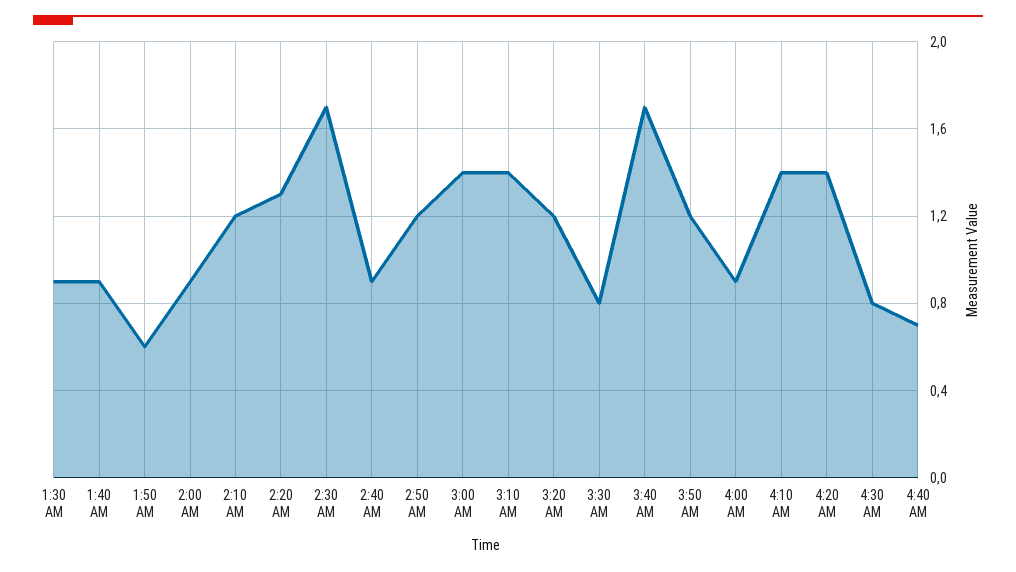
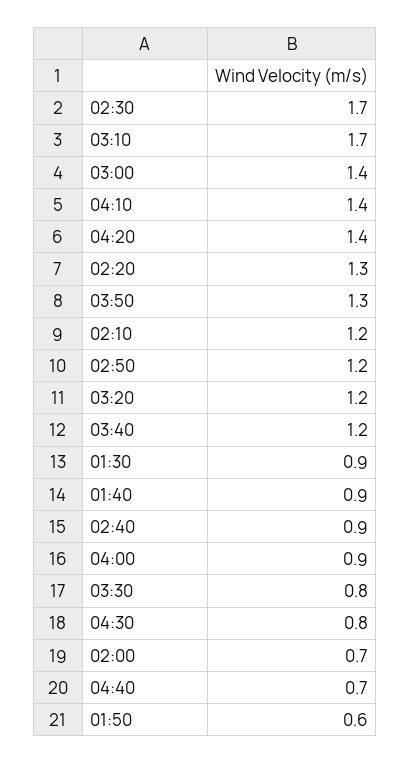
  {
    "1:30 AM": 0.9,
    "1:40 AM": 0.9,
    "1:50 AM": 0.6,
-   "2:00 AM": 0.9,
+   "2:00 AM": 0.7,
    "2:10 AM": 1.2,
    "2:20 AM": 1.3,
    "2:30 AM": 1.7,
    "2:40 AM": 0.9,
    "2:50 AM": 1.2,
    "3:00 AM": 1.4,
-   "3:10 AM": 1.4,
+   "3:10 AM": 1.7,
    "3:20 AM": 1.2,
    "3:30 AM": 0.8,
-   "3:40 AM": 1.7,
+   "3:40 AM": 1.2,
-   "3:50 AM": 1.2,
+   "3:50 AM": 1.3,
    "4:00 AM": 0.9,
    "4:10 AM": 1.4,
    "4:20 AM": 1.4,
    "4:30 AM": 0.8,
    "4:40 AM": 0.7
  }

